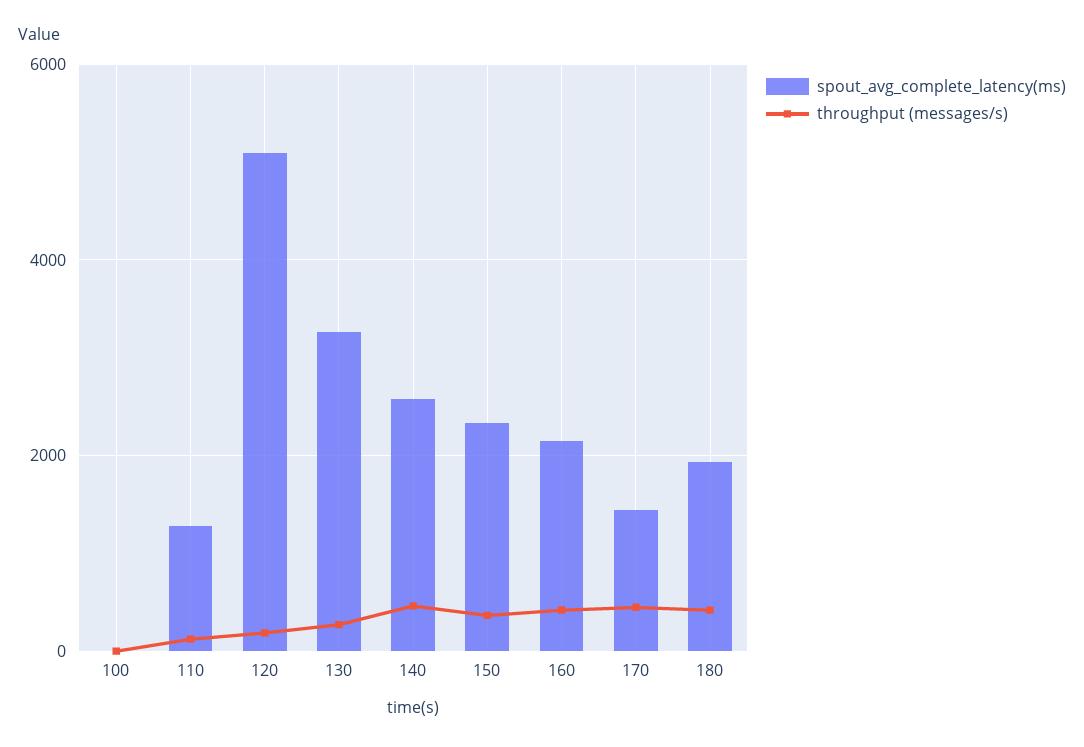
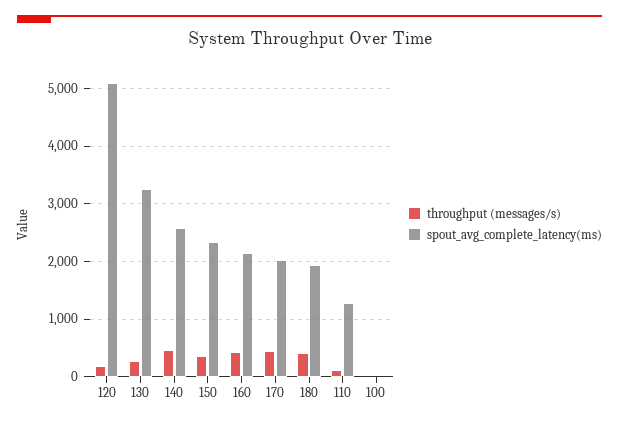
  {
    "spout_avg_complete_latency(ms)": {
      "100": 0,
      "110": 1200,
      "120": 5000,
      "130": 3200,
      "140": 2600,
      "150": 2400,
      "160": 2200,
-     "170": 1400,
+     "170": 2000,
      "180": 2000
    },
    "throughput (messages/s)": {
      "100": 0,
      "110": 200,
      "120": 200,
      "130": 200,
      "140": 400,
      "150": 400,
      "160": 400,
      "170": 400,
      "180": 400
    }
  }

